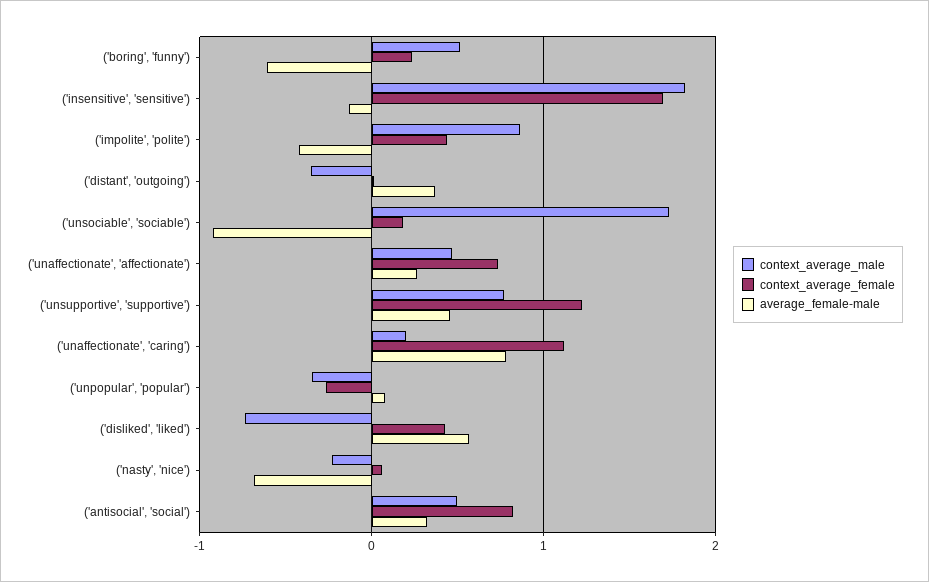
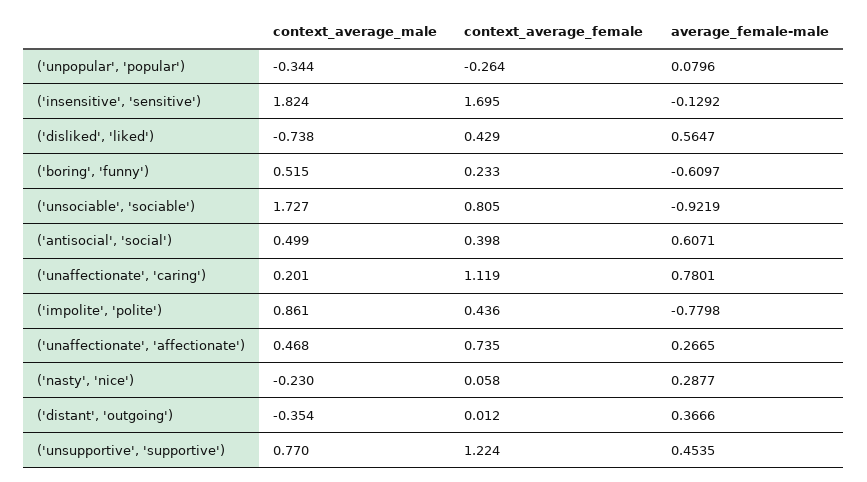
  {
    "context_average_male": {
      "('boring', 'funny')": 0.515,
      "('insensitive', 'sensitive')": 1.824,
      "('impolite', 'polite')": 0.861,
      "('distant', 'outgoing')": -0.354,
      "('unsociable', 'sociable')": 1.727,
      "('unaffectionate', 'affectionate')": 0.468,
      "('unsupportive', 'supportive')": 0.77,
      "('unaffectionate', 'caring')": 0.201,
      "('unpopular', 'popular')": -0.344,
      "('disliked', 'liked')": -0.738,
      "('nasty', 'nice')": -0.23,
      "('antisocial', 'social')": 0.499
    },
    "context_average_female": {
      "('boring', 'funny')": 0.233,
      "('insensitive', 'sensitive')": 1.695,
      "('impolite', 'polite')": 0.436,
      "('distant', 'outgoing')": 0.012,
-     "('unsociable', 'sociable')": 0.2,
+     "('unsociable', 'sociable')": 0.805,
      "('unaffectionate', 'affectionate')": 0.735,
      "('unsupportive', 'supportive')": 1.224,
      "('unaffectionate', 'caring')": 1.119,
      "('unpopular', 'popular')": -0.264,
      "('disliked', 'liked')": 0.429,
      "('nasty', 'nice')": 0.058,
-     "('antisocial', 'social')": 0.8
+     "('antisocial', 'social')": 0.398
    },
    "average_female-male": {
      "('boring', 'funny')": -0.6097,
      "('insensitive', 'sensitive')": -0.1292,
-     "('impolite', 'polite')": -0.4,
+     "('impolite', 'polite')": -0.7798,
      "('distant', 'outgoing')": 0.3666,
      "('unsociable', 'sociable')": -0.9219,
      "('unaffectionate', 'affectionate')": 0.2665,
      "('unsupportive', 'supportive')": 0.4535,
      "('unaffectionate', 'caring')": 0.7801,
      "('unpopular', 'popular')": 0.0796,
      "('disliked', 'liked')": 0.5647,
-     "('nasty', 'nice')": -0.7,
+     "('nasty', 'nice')": 0.2877,
-     "('antisocial', 'social')": 0.3
+     "('antisocial', 'social')": 0.6071
    }
  }

